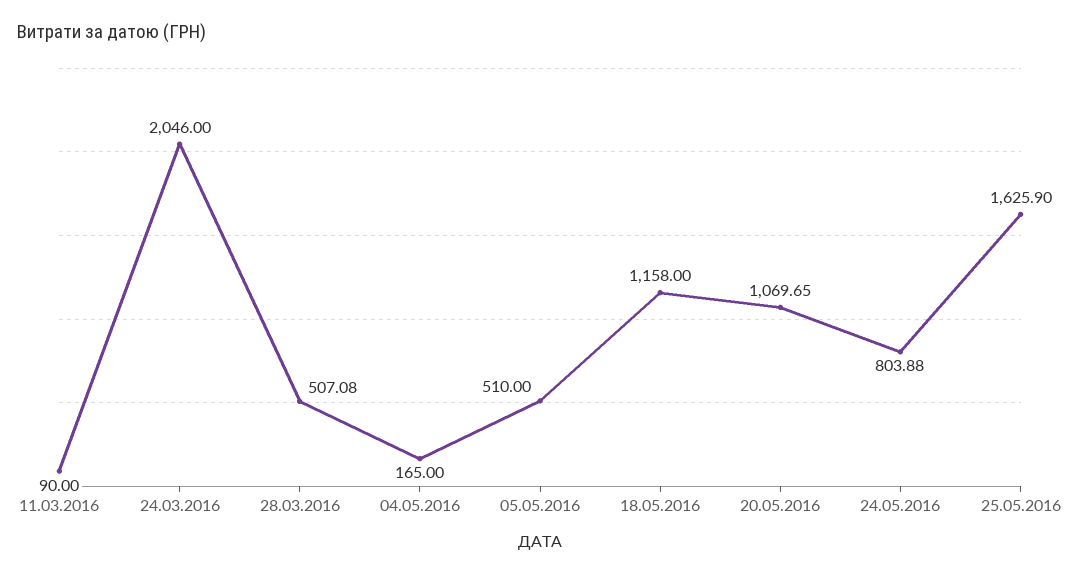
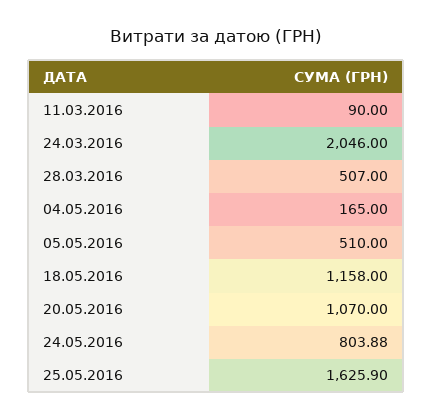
  {
    "11.03.2016": 90,
    "24.03.2016": 2046,
-   "28.03.2016": 507.08,
+   "28.03.2016": 507,
    "04.05.2016": 165,
    "05.05.2016": 510,
    "18.05.2016": 1158,
-   "20.05.2016": 1069.65,
+   "20.05.2016": 1070,
    "24.05.2016": 803.88,
    "25.05.2016": 1625.9
  }

